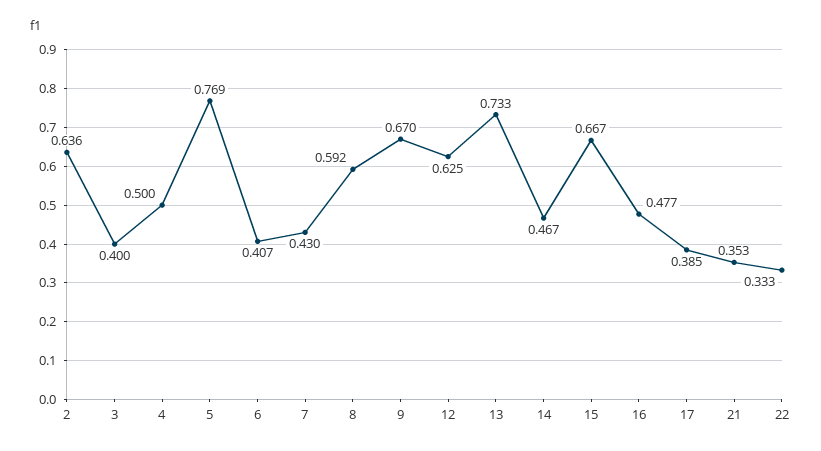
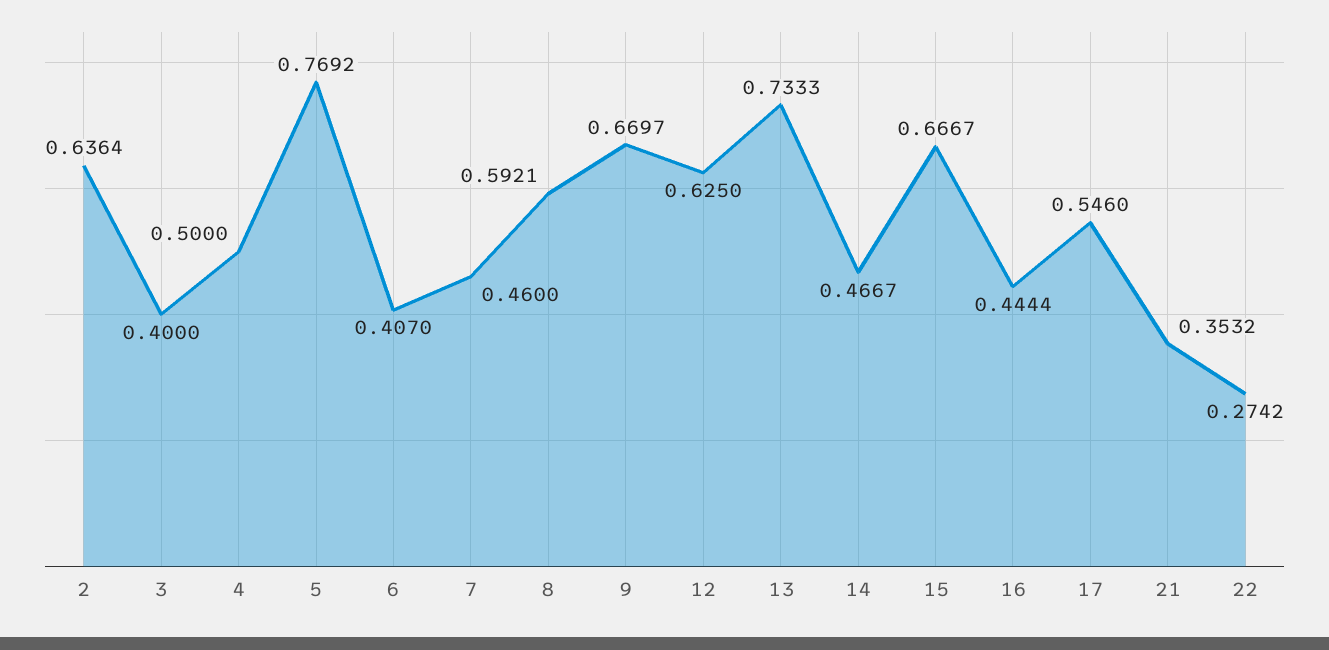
  {
    "2": 0.6364,
    "3": 0.4,
    "4": 0.5,
    "5": 0.7692,
    "6": 0.407,
-   "7": 0.43,
+   "7": 0.46,
    "8": 0.5921,
    "9": 0.6697,
    "12": 0.625,
    "13": 0.7333,
    "14": 0.4667,
    "15": 0.6667,
-   "16": 0.477,
+   "16": 0.4444,
-   "17": 0.385,
+   "17": 0.546,
    "21": 0.3532,
-   "22": 0.333
+   "22": 0.2742
  }

